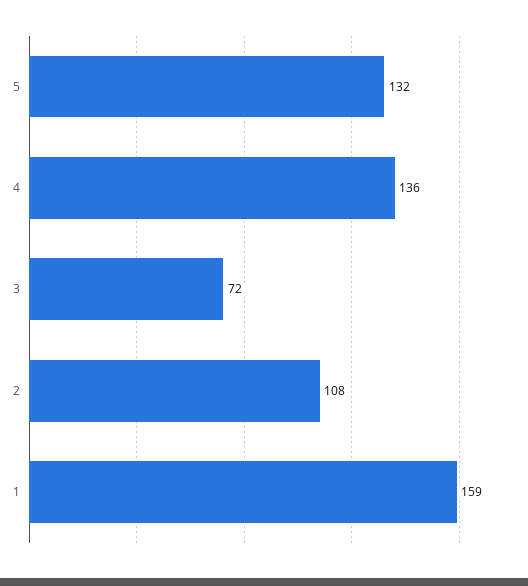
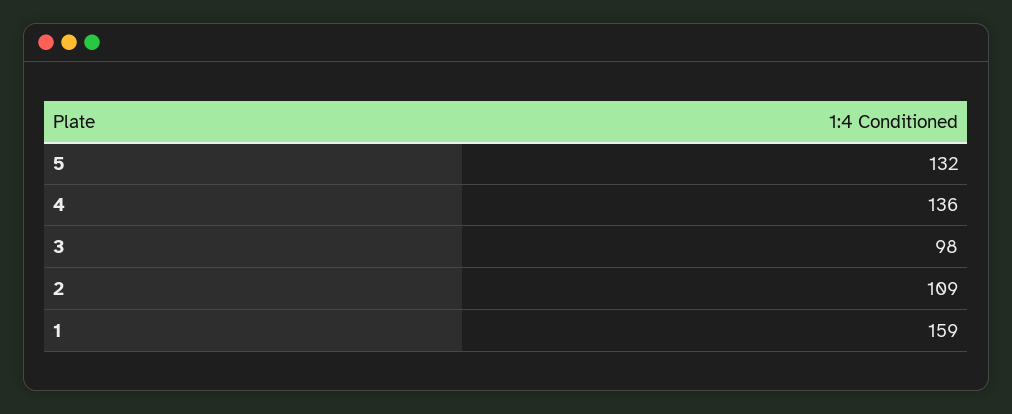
  {
    "5": 132,
    "4": 136,
-   "3": 72,
+   "3": 98,
-   "2": 108,
+   "2": 109,
    "1": 159
  }

